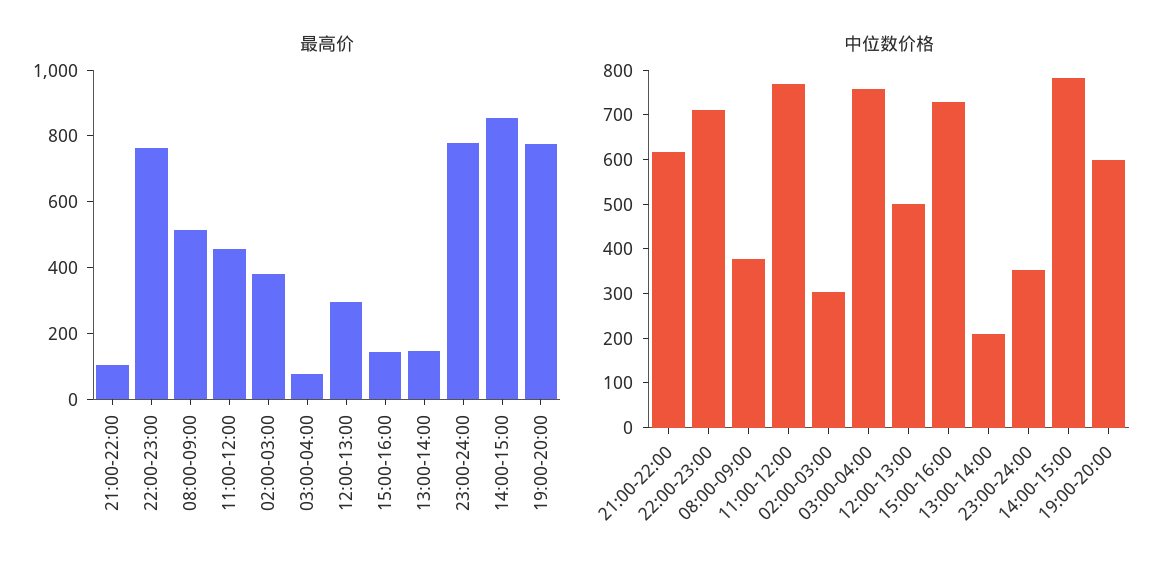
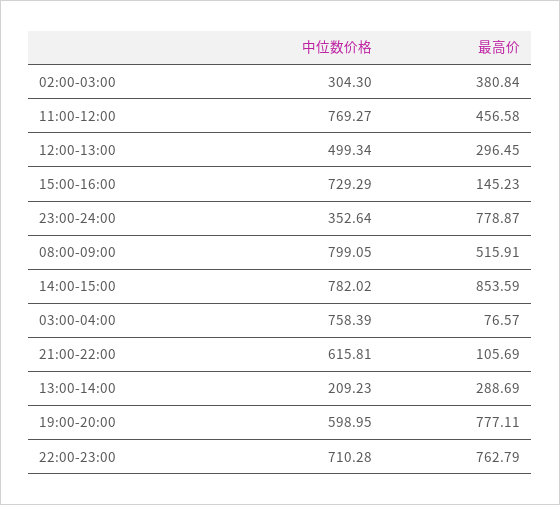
  {
    "最高价": {
      "21:00-22:00": 105.69,
      "22:00-23:00": 762.79,
      "08:00-09:00": 515.91,
      "11:00-12:00": 456.58,
      "02:00-03:00": 380.84,
      "03:00-04:00": 76.57,
      "12:00-13:00": 296.45,
      "15:00-16:00": 145.23,
-     "13:00-14:00": 150,
+     "13:00-14:00": 288.69,
      "23:00-24:00": 778.87,
      "14:00-15:00": 853.59,
      "19:00-20:00": 777.11
    },
    "中位数价格": {
      "21:00-22:00": 615.81,
      "22:00-23:00": 710.28,
-     "08:00-09:00": 380,
+     "08:00-09:00": 799.05,
      "11:00-12:00": 769.27,
      "02:00-03:00": 304.3,
      "03:00-04:00": 758.39,
      "12:00-13:00": 499.34,
      "15:00-16:00": 729.29,
      "13:00-14:00": 209.23,
      "23:00-24:00": 352.64,
      "14:00-15:00": 782.02,
      "19:00-20:00": 598.95
    }
  }

